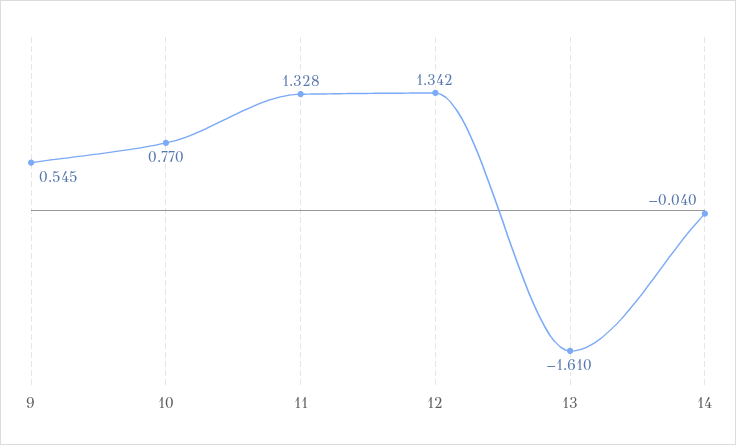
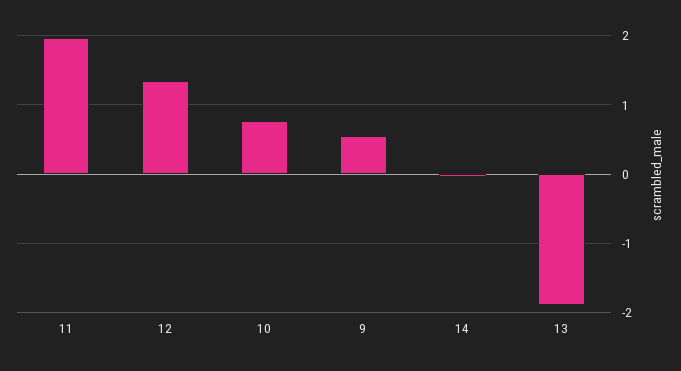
  {
    "9": 0.545,
    "10": 0.77,
-   "11": 1.328,
+   "11": 2,
    "12": 1.342,
-   "13": -1.61,
+   "13": -1.9,
    "14": -0.04
  }

